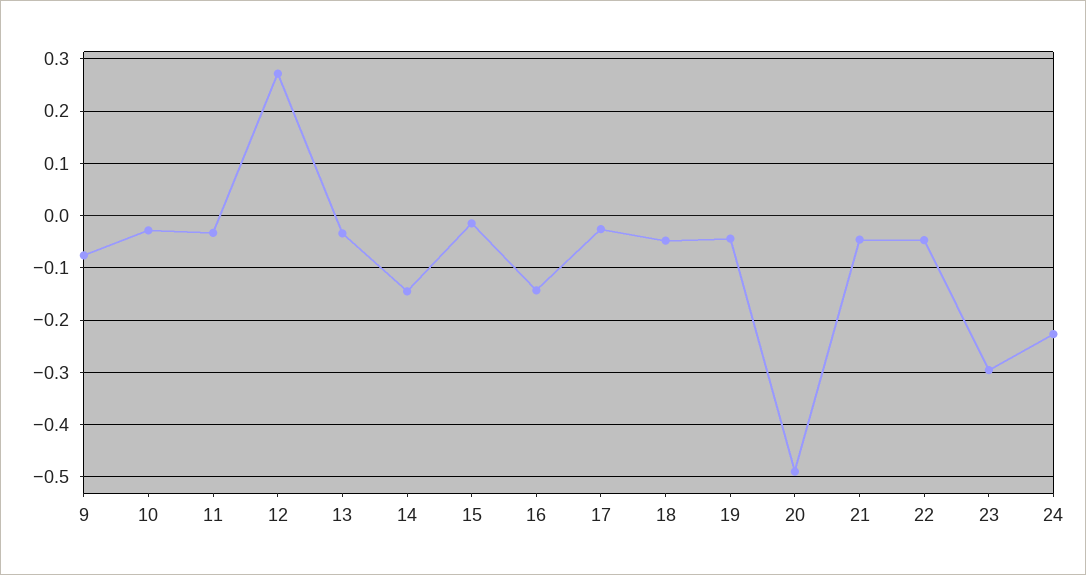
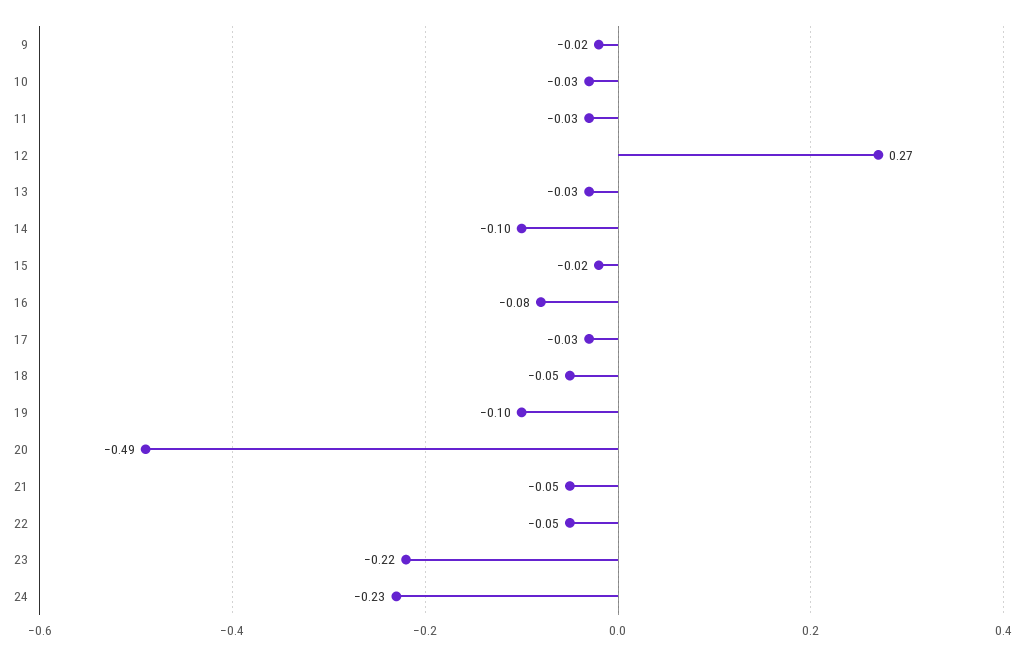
  {
-   "9": -0.08,
+   "9": -0.02,
    "10": -0.03,
    "11": -0.03,
    "12": 0.27,
    "13": -0.03,
-   "14": -0.14,
+   "14": -0.1,
    "15": -0.02,
-   "16": -0.14,
+   "16": -0.08,
    "17": -0.03,
    "18": -0.05,
-   "19": -0.04,
+   "19": -0.1,
    "20": -0.49,
    "21": -0.05,
    "22": -0.05,
-   "23": -0.3,
+   "23": -0.22,
    "24": -0.23
  }

